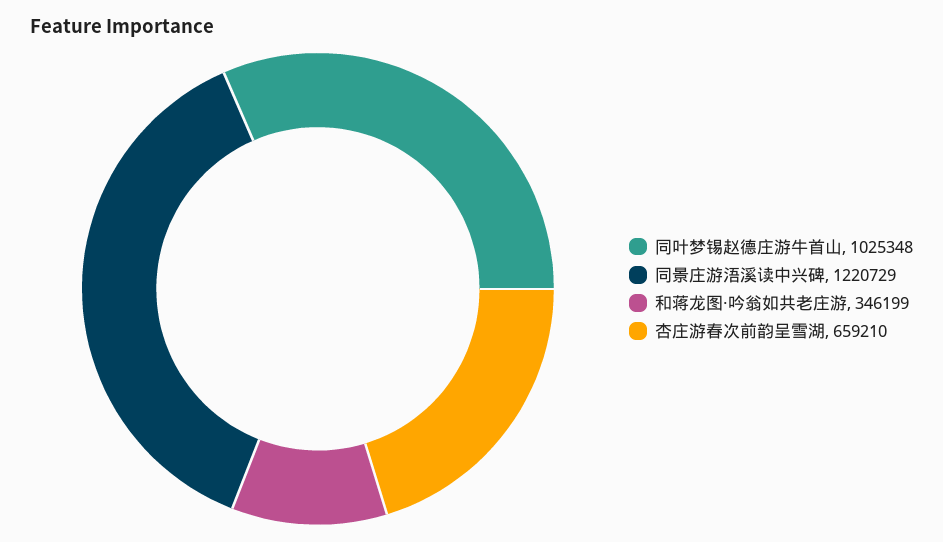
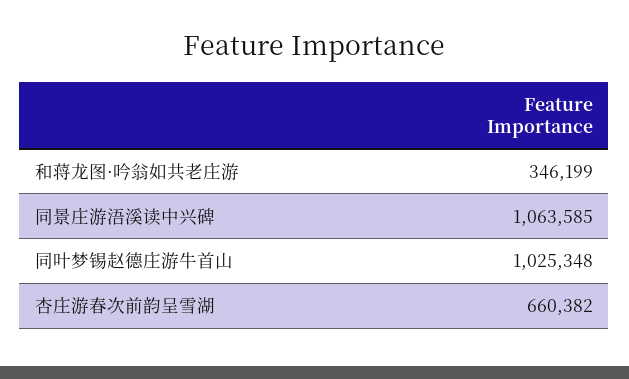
  {
    "同叶梦锡赵德庄游牛首山": 1025348,
-   "同景庄游浯溪读中兴碑": 1220729,
+   "同景庄游浯溪读中兴碑": 1063585,
    "和蒋龙图·吟翁如共老庄游": 346199,
-   "杏庄游春次前韵呈雪湖": 659210
+   "杏庄游春次前韵呈雪湖": 660382
  }

